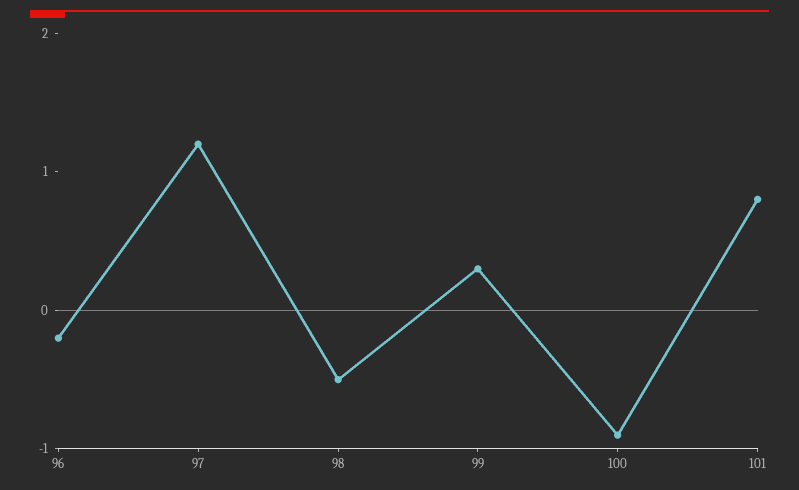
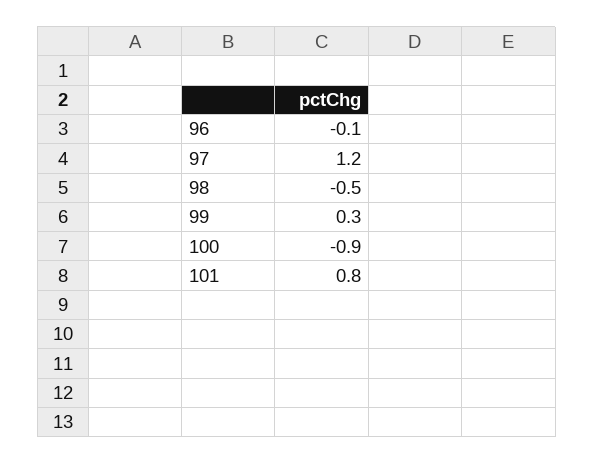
  {
-   "96": -0.2,
+   "96": -0.1,
    "97": 1.2,
    "98": -0.5,
    "99": 0.3,
    "100": -0.9,
    "101": 0.8
  }

